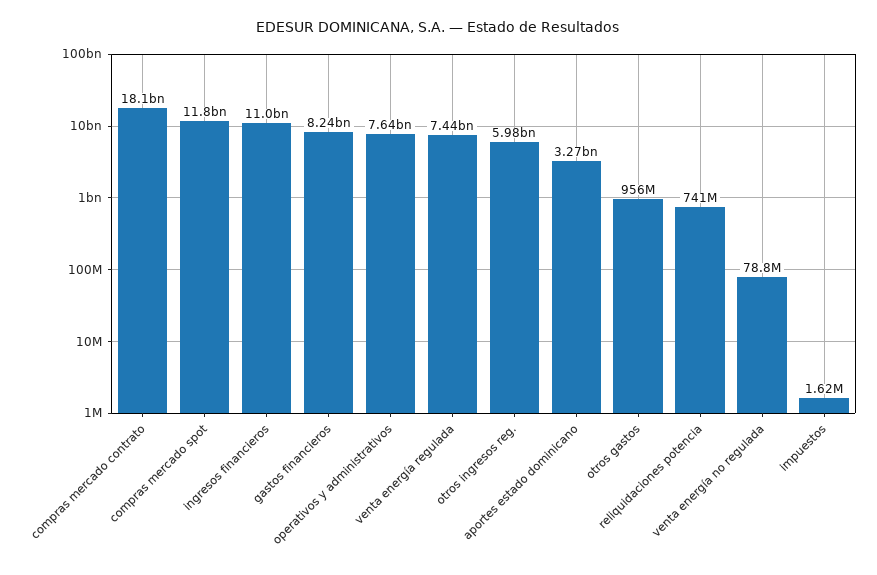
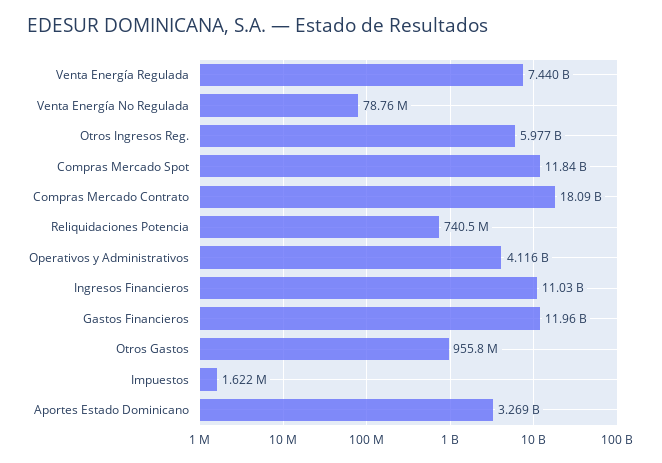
  {
    "compras mercado contrato": 18090000000,
    "compras mercado spot": 11840000000,
    "ingresos financieros": 11030000000,
-   "gastos financieros": 8240000000,
+   "gastos financieros": 11960000000,
-   "operativos y administrativos": 7640000000,
+   "operativos y administrativos": 4116000000,
    "venta energía regulada": 7440000000,
    "otros ingresos reg.": 5977000000,
    "aportes estado dominicano": 3269000000,
    "otros gastos": 955800000,
    "reliquidaciones potencia": 740500000,
    "venta energía no regulada": 78760000,
    "impuestos": 1622000
  }

